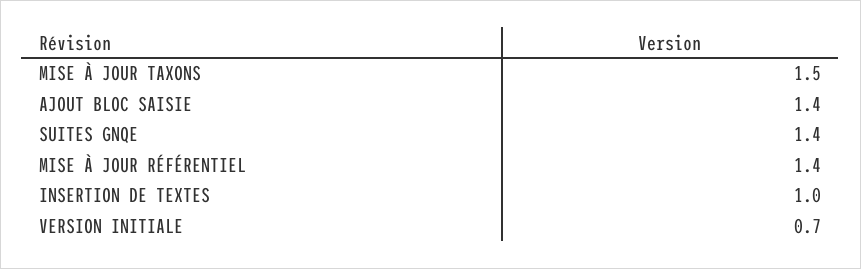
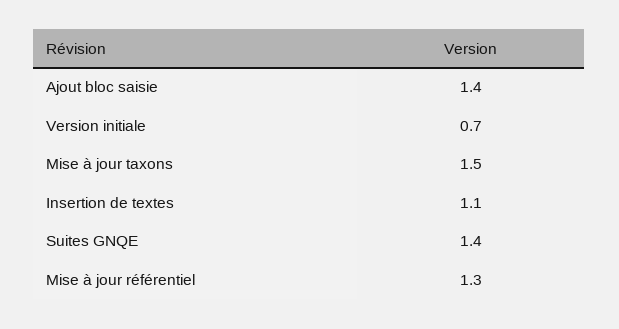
  {
    "MISE À JOUR TAXONS": 1.5,
    "AJOUT BLOC SAISIE": 1.4,
    "SUITES GNQE": 1.4,
-   "MISE À JOUR RÉFÉRENTIEL": 1.4,
+   "MISE À JOUR RÉFÉRENTIEL": 1.3,
-   "INSERTION DE TEXTES": 1,
+   "INSERTION DE TEXTES": 1.1,
    "VERSION INITIALE": 0.7
  }

